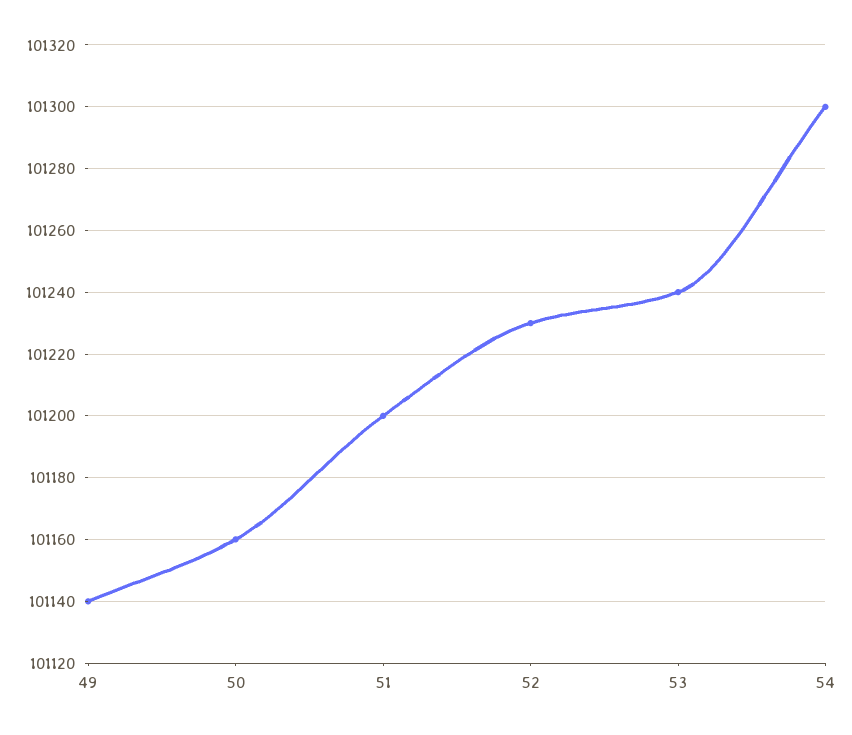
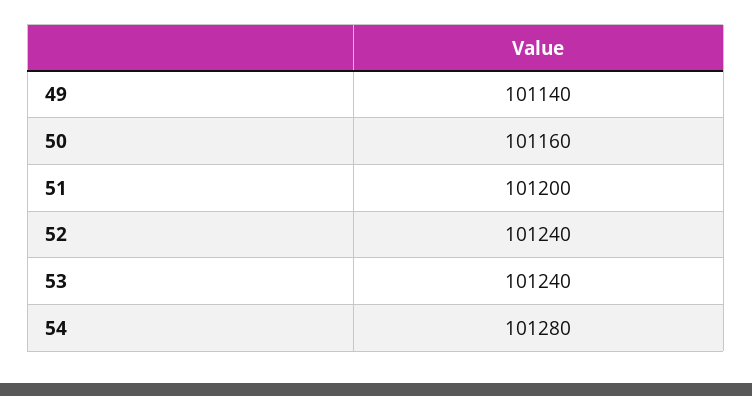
  {
    "49": 101140,
    "50": 101160,
    "51": 101200,
-   "52": 101230,
+   "52": 101240,
    "53": 101240,
-   "54": 101300
+   "54": 101280
  }

